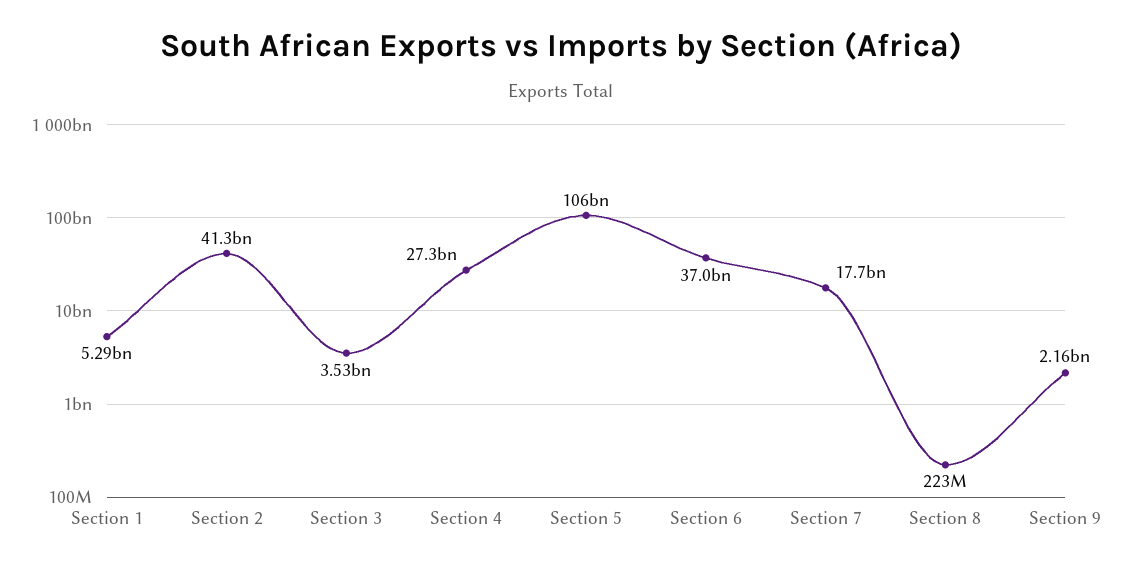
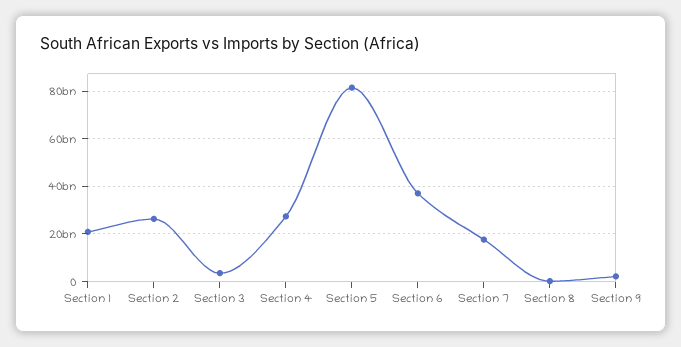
  {
-   "Section 1": 5290000000,
+   "Section 1": 20000000000,
-   "Section 2": 41300000000,
+   "Section 2": 25000000000,
    "Section 3": 3530000000,
    "Section 4": 27300000000,
-   "Section 5": 106000000000,
+   "Section 5": 80000000000,
    "Section 6": 37000000000,
    "Section 7": 17700000000,
    "Section 8": 223000000,
    "Section 9": 2160000000
  }

